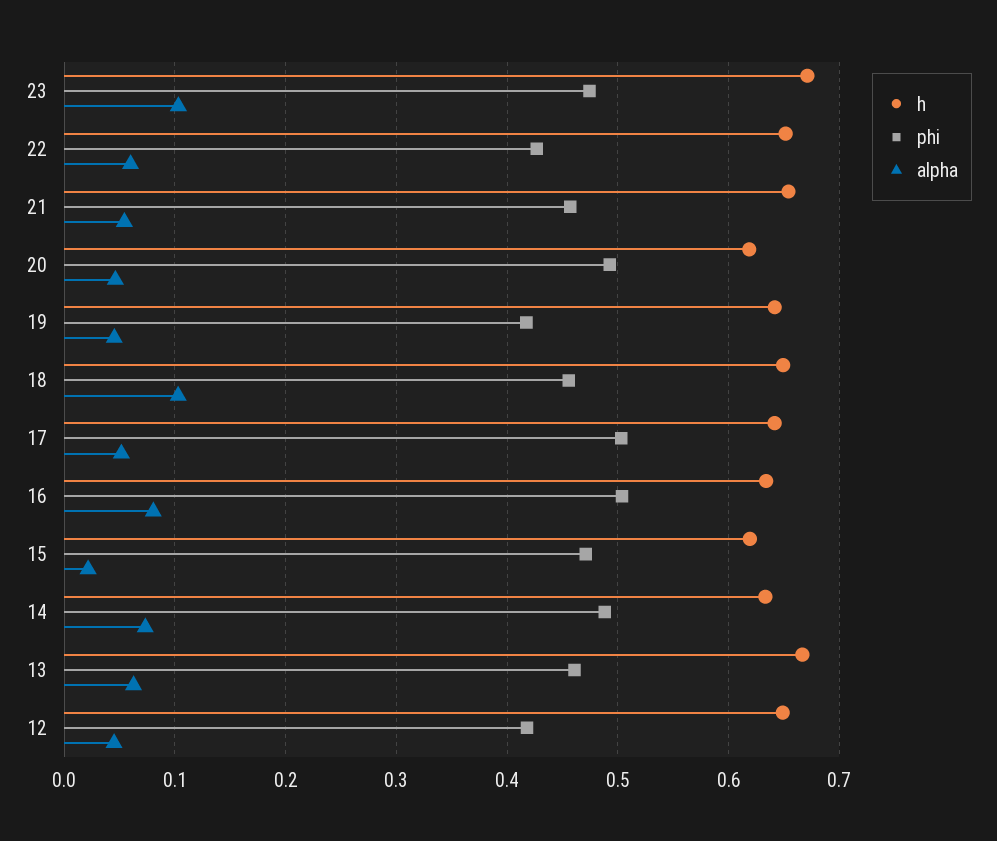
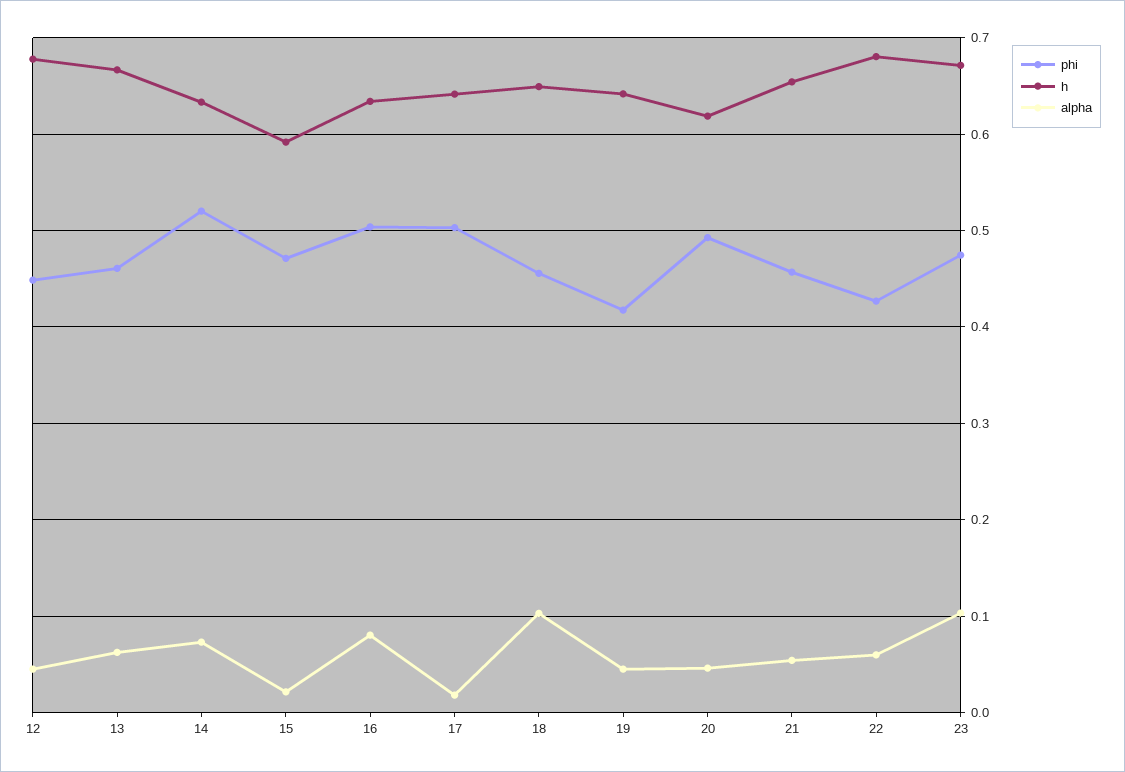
  {
    "h": {
      "23": 0.67,
-     "22": 0.65,
+     "22": 0.68,
      "21": 0.65,
      "20": 0.62,
      "19": 0.64,
      "18": 0.65,
      "17": 0.64,
      "16": 0.63,
-     "15": 0.62,
+     "15": 0.59,
      "14": 0.63,
      "13": 0.67,
-     "12": 0.65
+     "12": 0.68
    },
    "phi": {
      "23": 0.47,
      "22": 0.43,
      "21": 0.46,
      "20": 0.49,
      "19": 0.42,
      "18": 0.46,
      "17": 0.5,
      "16": 0.5,
      "15": 0.47,
-     "14": 0.49,
+     "14": 0.52,
      "13": 0.46,
-     "12": 0.42
+     "12": 0.45
    },
    "alpha": {
      "23": 0.1,
      "22": 0.06,
      "21": 0.05,
      "20": 0.05,
      "19": 0.05,
      "18": 0.1,
-     "17": 0.05,
+     "17": 0.02,
      "16": 0.08,
      "15": 0.02,
      "14": 0.07,
      "13": 0.06,
      "12": 0.05
    }
  }

